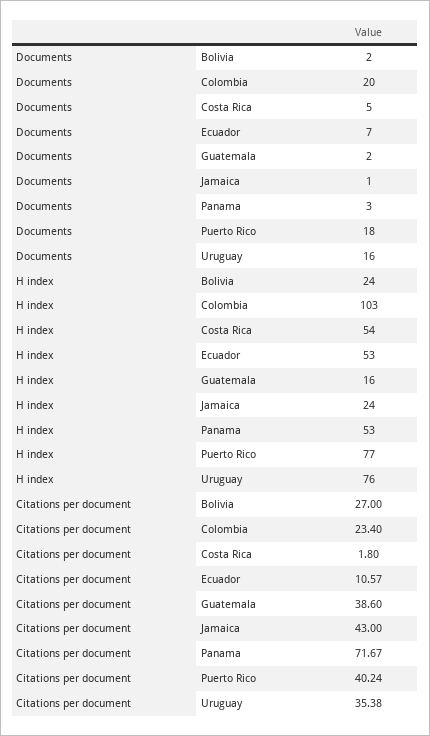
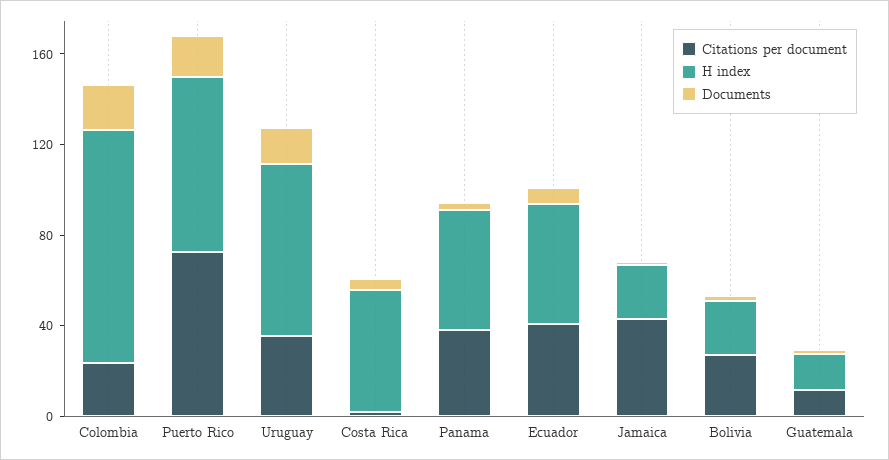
  {
    "Documents": {
      "Bolivia": 2,
      "Colombia": 20,
      "Costa Rica": 5,
      "Ecuador": 7,
      "Guatemala": 2,
      "Jamaica": 1,
      "Panama": 3,
      "Puerto Rico": 18,
      "Uruguay": 16
    },
    "H index": {
      "Bolivia": 24,
      "Colombia": 103,
      "Costa Rica": 54,
      "Ecuador": 53,
      "Guatemala": 16,
      "Jamaica": 24,
      "Panama": 53,
      "Puerto Rico": 77,
      "Uruguay": 76
    },
    "Citations per document": {
      "Bolivia": 27,
      "Colombia": 23.4,
      "Costa Rica": 1.8,
-     "Ecuador": 10.57,
+     "Ecuador": 40,
-     "Guatemala": 38.6,
+     "Guatemala": 10,
      "Jamaica": 43,
-     "Panama": 71.67,
+     "Panama": 40,
-     "Puerto Rico": 40.24,
+     "Puerto Rico": 70,
      "Uruguay": 35.38
    }
  }

